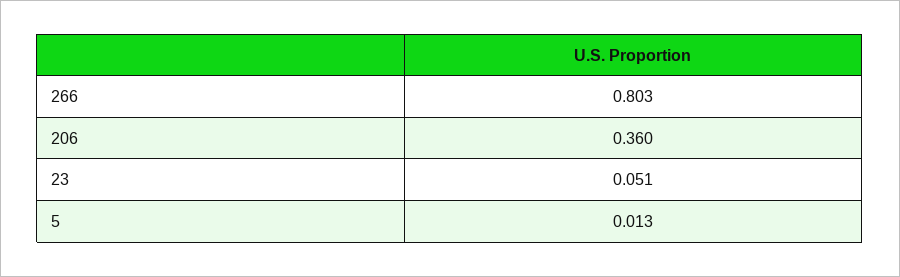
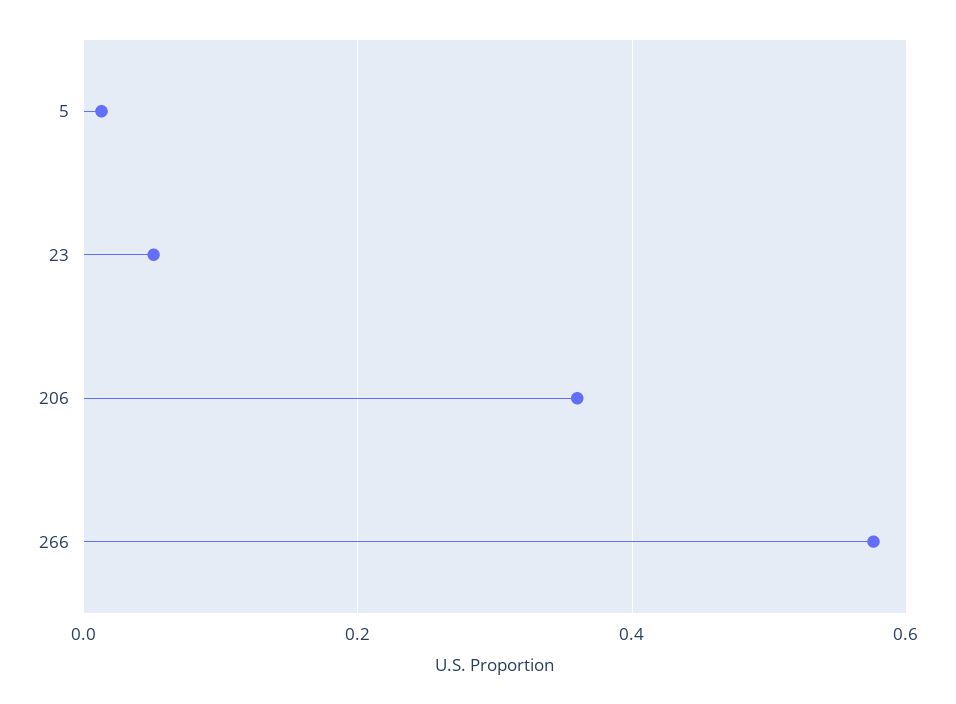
  {
-   "266": 0.803,
+   "266": 0.58,
    "206": 0.36,
    "23": 0.051,
    "5": 0.013
  }

